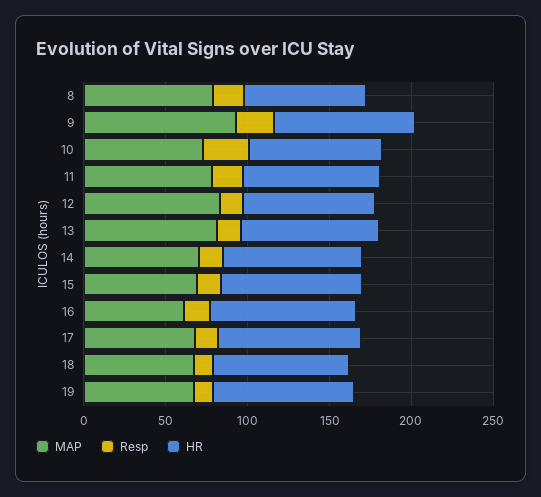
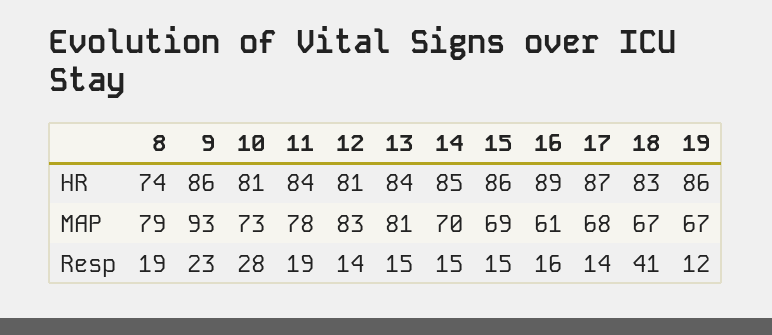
  {
    "MAP": {
      "8": 79,
      "9": 93,
      "10": 73,
      "11": 78,
      "12": 83,
      "13": 81,
      "14": 70,
      "15": 69,
      "16": 61,
      "17": 68,
      "18": 67,
      "19": 67
    },
    "Resp": {
      "8": 19,
      "9": 23,
      "10": 28,
      "11": 19,
      "12": 14,
      "13": 15,
      "14": 15,
      "15": 15,
      "16": 16,
      "17": 14,
-     "18": 10,
+     "18": 41,
      "19": 12
    },
    "HR": {
      "8": 74,
      "9": 86,
      "10": 81,
      "11": 84,
      "12": 81,
      "13": 84,
      "14": 85,
      "15": 86,
      "16": 89,
      "17": 87,
      "18": 83,
      "19": 86
    }
  }

